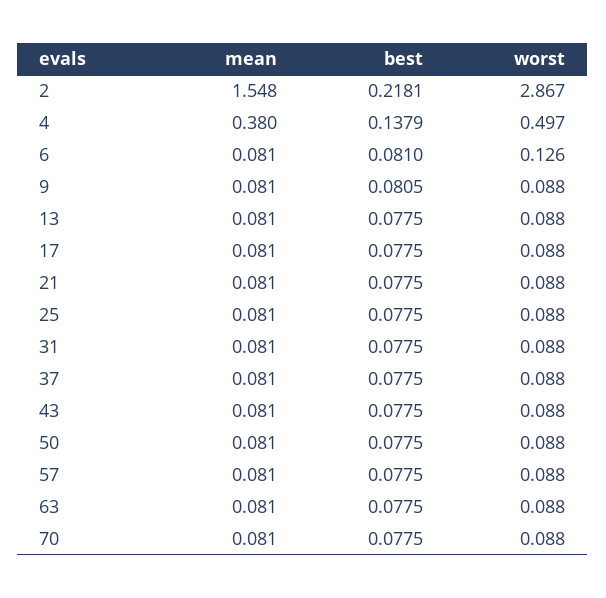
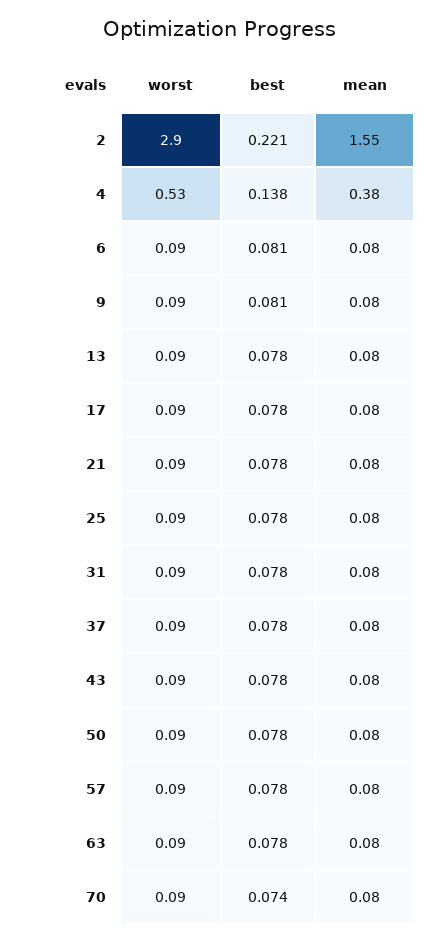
  {
    "mean": {
      "2": 1.548,
      "4": 0.38,
      "6": 0.081,
      "9": 0.081,
      "13": 0.081,
      "17": 0.081,
      "21": 0.081,
      "25": 0.081,
      "31": 0.081,
      "37": 0.081,
      "43": 0.081,
      "50": 0.081,
      "57": 0.081,
      "63": 0.081,
      "70": 0.081
    },
    "best": {
-     "2": 0.2181,
+     "2": 0.221,
      "4": 0.1379,
      "6": 0.081,
      "9": 0.0805,
      "13": 0.0775,
      "17": 0.0775,
      "21": 0.0775,
      "25": 0.0775,
      "31": 0.0775,
      "37": 0.0775,
      "43": 0.0775,
      "50": 0.0775,
      "57": 0.0775,
      "63": 0.0775,
-     "70": 0.0775
+     "70": 0.074
    },
    "worst": {
-     "2": 2.867,
+     "2": 2.9,
-     "4": 0.497,
+     "4": 0.53,
-     "6": 0.126,
+     "6": 0.09,
      "9": 0.088,
      "13": 0.088,
      "17": 0.088,
      "21": 0.088,
      "25": 0.088,
      "31": 0.088,
      "37": 0.088,
      "43": 0.088,
      "50": 0.088,
      "57": 0.088,
      "63": 0.088,
      "70": 0.088
    }
  }

